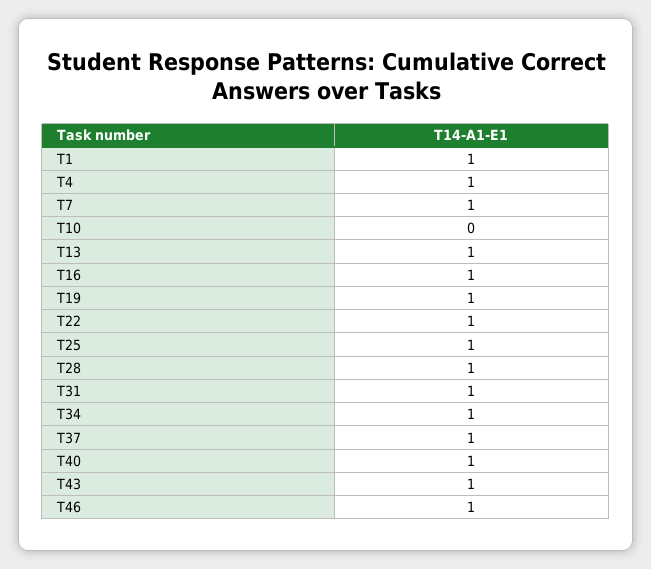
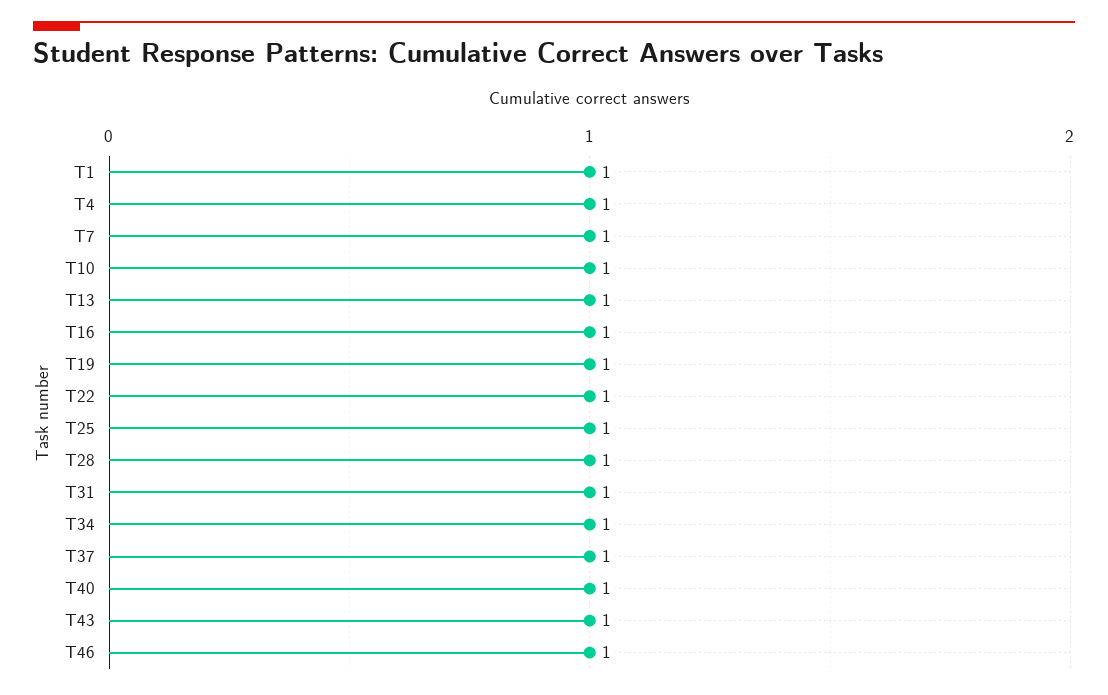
  {
    "T1": 1,
    "T4": 1,
    "T7": 1,
-   "T10": 0,
+   "T10": 1,
    "T13": 1,
    "T16": 1,
    "T19": 1,
    "T22": 1,
    "T25": 1,
    "T28": 1,
    "T31": 1,
    "T34": 1,
    "T37": 1,
    "T40": 1,
    "T43": 1,
    "T46": 1
  }

